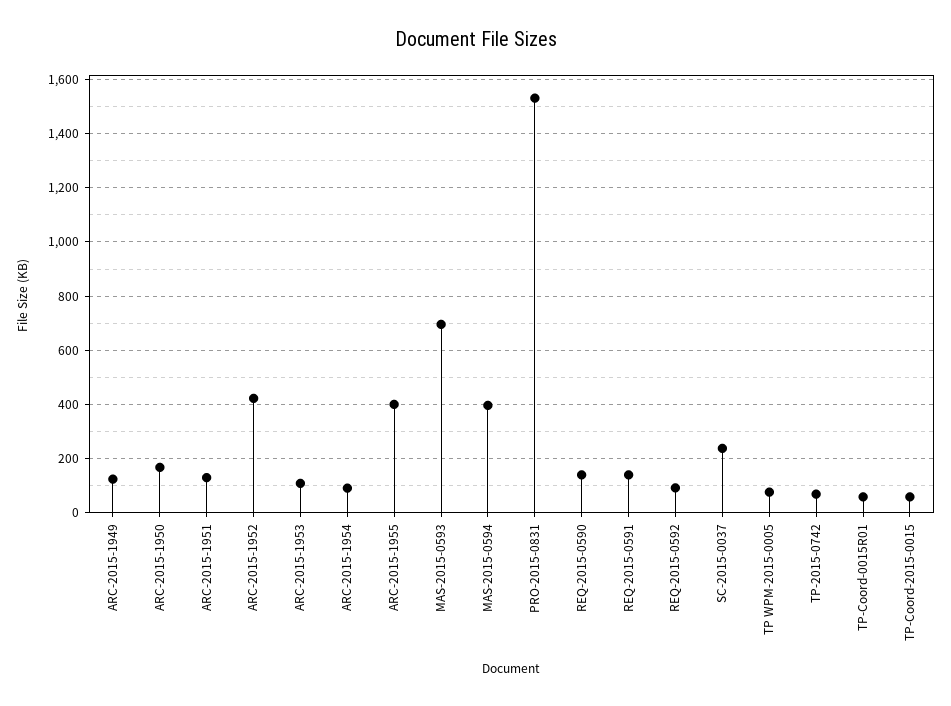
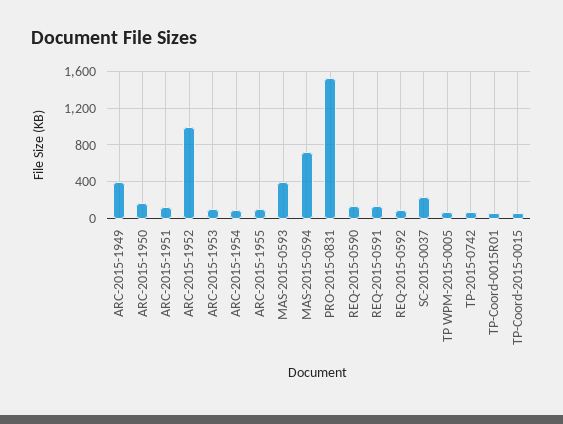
  {
-   "ARC-2015-1949": 125,
+   "ARC-2015-1949": 400,
    "ARC-2015-1950": 175,
    "ARC-2015-1951": 125,
-   "ARC-2015-1952": 425,
+   "ARC-2015-1952": 1000,
    "ARC-2015-1953": 100,
    "ARC-2015-1954": 100,
-   "ARC-2015-1955": 400,
+   "ARC-2015-1955": 100,
-   "MAS-2015-0593": 700,
+   "MAS-2015-0593": 400,
-   "MAS-2015-0594": 400,
+   "MAS-2015-0594": 700,
    "PRO-2015-0831": 1525,
    "REQ-2015-0590": 150,
    "REQ-2015-0591": 150,
    "REQ-2015-0592": 100,
    "SC-2015-0037": 250,
    "TP WPM-2015-0005": 75,
    "TP-2015-0742": 75,
    "TP-Coord-0015R01": 50,
    "TP-Coord-2015-0015": 50
  }

